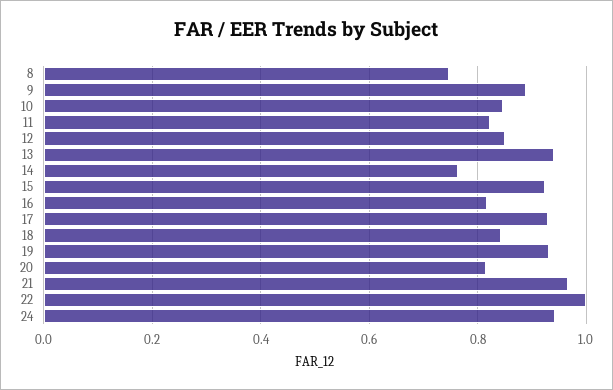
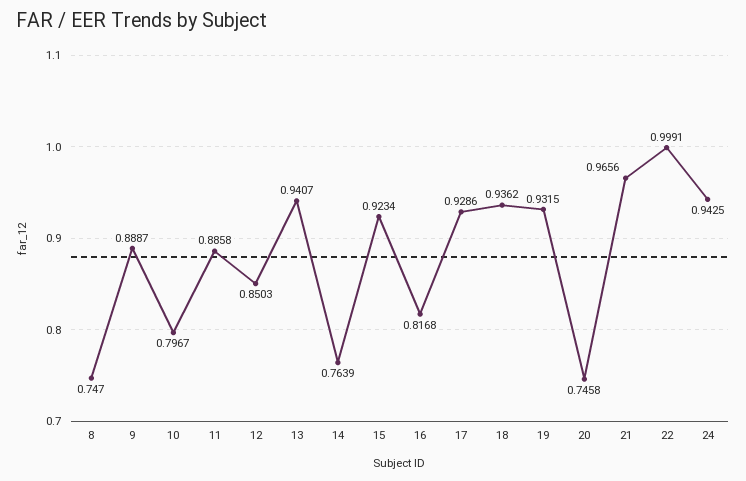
  {
    "8": 0.747,
    "9": 0.8887,
-   "10": 0.84,
+   "10": 0.7967,
-   "11": 0.82,
+   "11": 0.8858,
    "12": 0.8503,
    "13": 0.9407,
    "14": 0.7639,
    "15": 0.9234,
    "16": 0.8168,
    "17": 0.9286,
-   "18": 0.84,
+   "18": 0.9362,
    "19": 0.9315,
-   "20": 0.82,
+   "20": 0.7458,
    "21": 0.9656,
    "22": 0.9991,
    "24": 0.9425
  }

